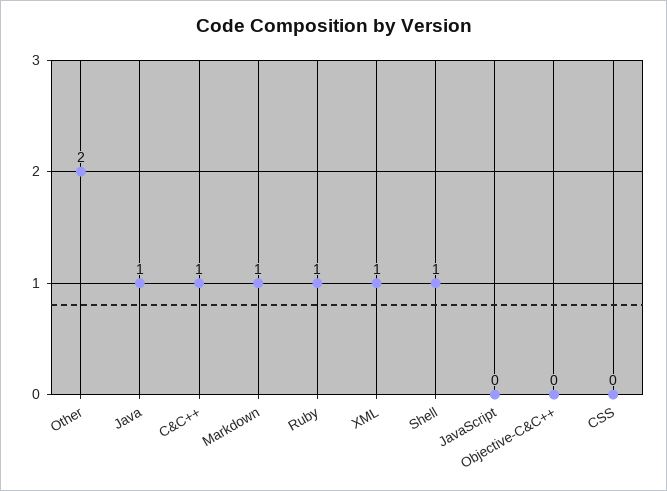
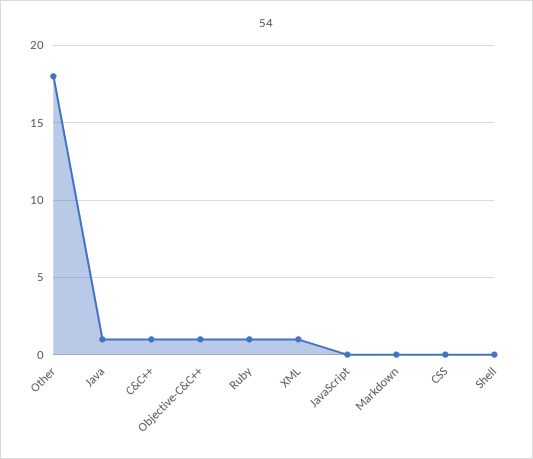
  {
-   "Other": 2,
+   "Other": 18,
    "Java": 1,
    "C&C++": 1,
-   "Markdown": 1,
+   "Markdown": 0,
    "Ruby": 1,
    "XML": 1,
-   "Shell": 1,
+   "Shell": 0,
    "JavaScript": 0,
-   "Objective-C&C++": 0,
+   "Objective-C&C++": 1,
    "CSS": 0
  }

